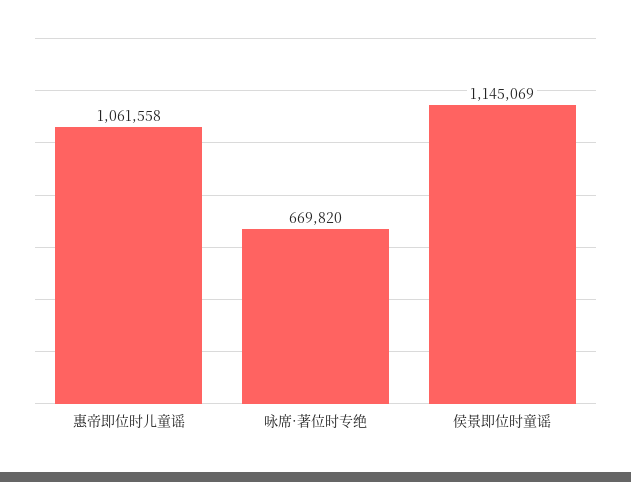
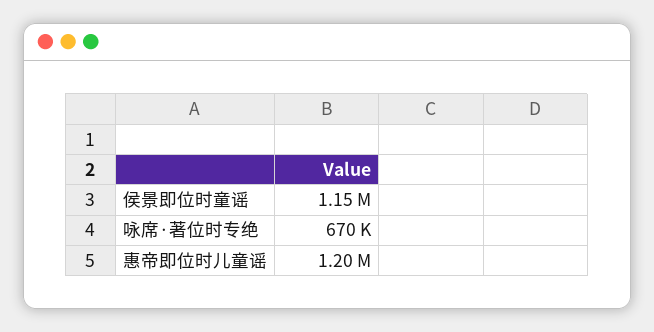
  {
-   "惠帝即位时儿童谣": 1061558,
+   "惠帝即位时儿童谣": 1200000,
    "咏席·著位时专绝": 669820,
    "侯景即位时童谣": 1145069
  }

